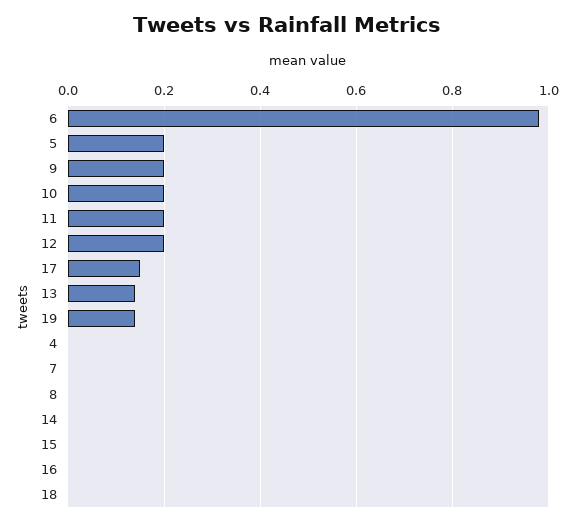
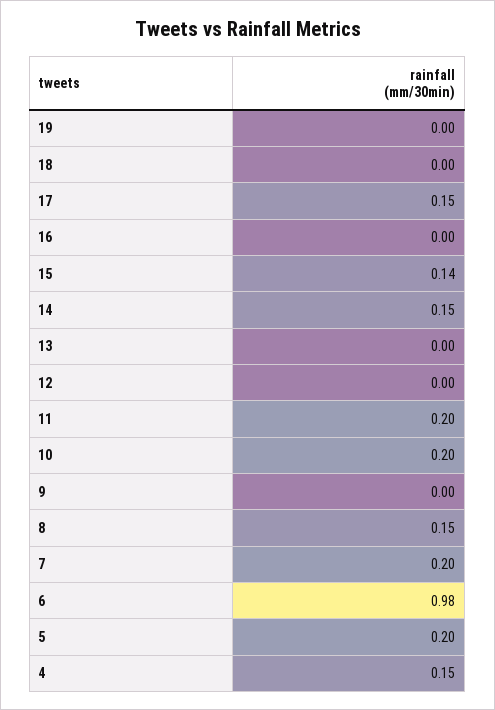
  {
    "6": 0.98,
    "5": 0.2,
-   "9": 0.2,
+   "9": 0,
    "10": 0.2,
    "11": 0.2,
-   "12": 0.2,
+   "12": 0,
    "17": 0.15,
-   "13": 0.15,
+   "13": 0,
-   "19": 0.15,
+   "19": 0,
-   "4": 0,
+   "4": 0.15,
-   "7": 0,
+   "7": 0.2,
-   "8": 0,
+   "8": 0.15,
-   "14": 0,
+   "14": 0.15,
-   "15": 0,
+   "15": 0.14,
    "16": 0,
    "18": 0
  }

